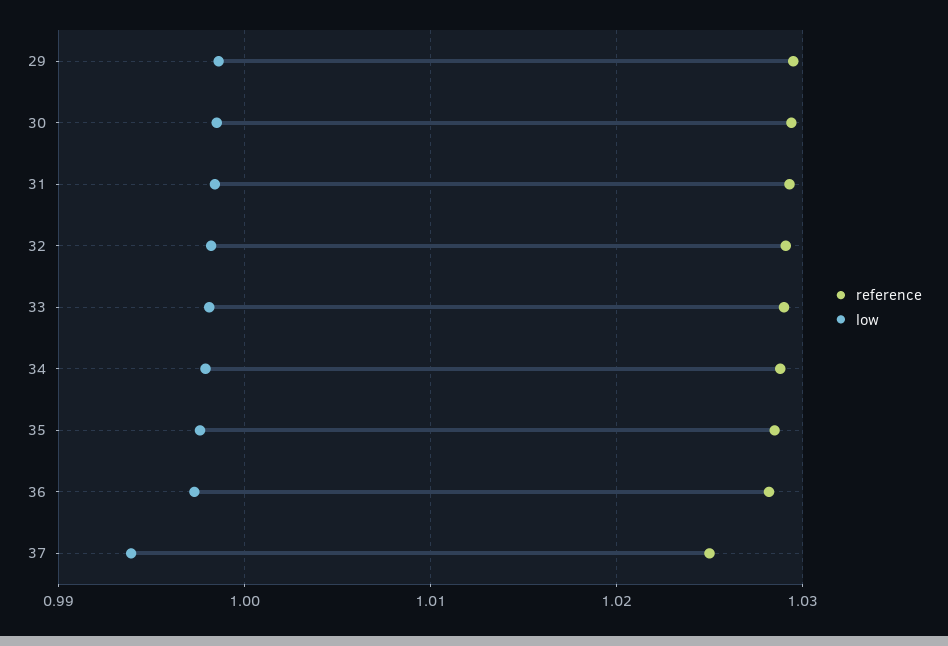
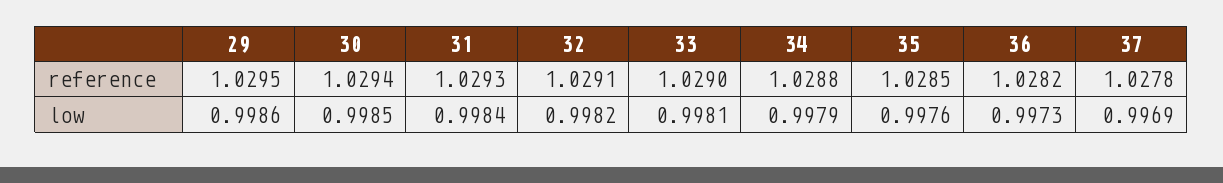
  {
    "reference": {
      "29": 1.0295,
      "30": 1.0294,
      "31": 1.0293,
      "32": 1.0291,
      "33": 1.029,
      "34": 1.0288,
      "35": 1.0285,
      "36": 1.0282,
-     "37": 1.025
+     "37": 1.0278
    },
    "low": {
      "29": 0.9986,
      "30": 0.9985,
      "31": 0.9984,
      "32": 0.9982,
      "33": 0.9981,
      "34": 0.9979,
      "35": 0.9976,
      "36": 0.9973,
-     "37": 0.994
+     "37": 0.9969
    }
  }

